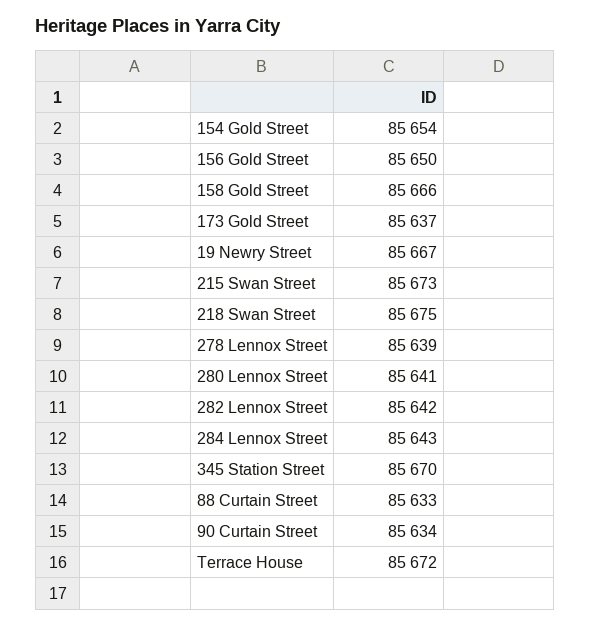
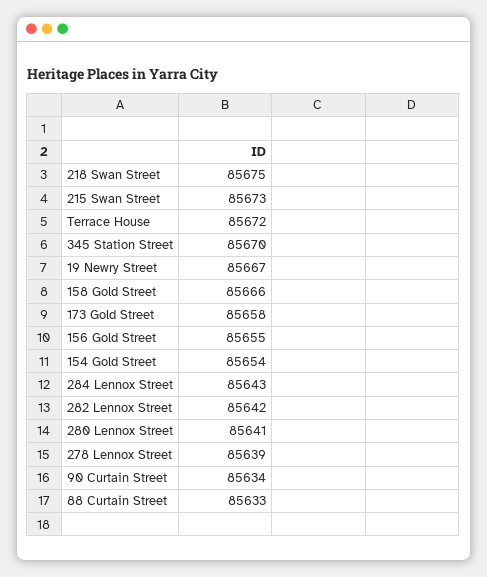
  {
    "154 Gold Street": 85654,
-   "156 Gold Street": 85650,
+   "156 Gold Street": 85655,
    "158 Gold Street": 85666,
-   "173 Gold Street": 85637,
+   "173 Gold Street": 85658,
    "19 Newry Street": 85667,
    "215 Swan Street": 85673,
    "218 Swan Street": 85675,
    "278 Lennox Street": 85639,
    "280 Lennox Street": 85641,
    "282 Lennox Street": 85642,
    "284 Lennox Street": 85643,
    "345 Station Street": 85670,
    "88 Curtain Street": 85633,
    "90 Curtain Street": 85634,
    "Terrace House": 85672
  }

